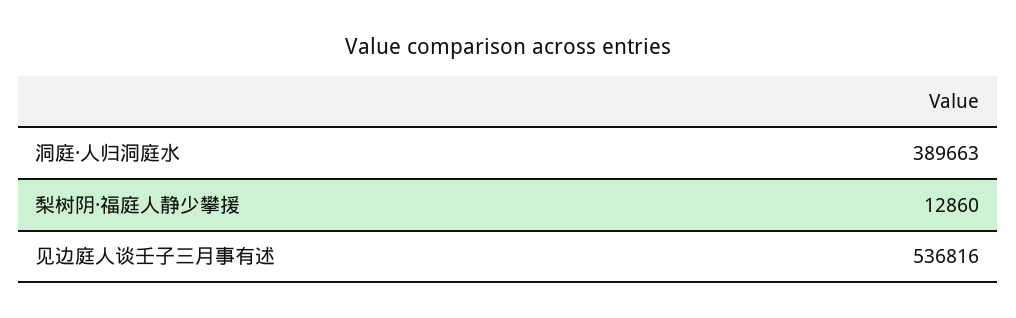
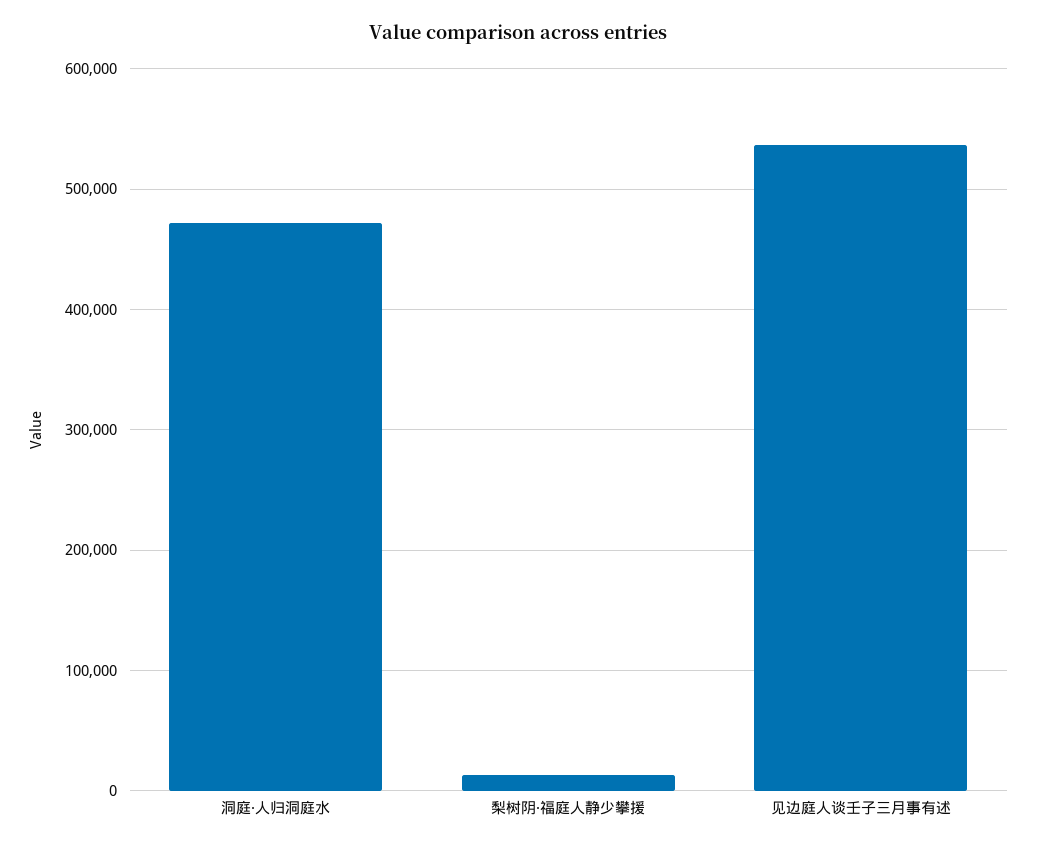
  {
-   "洞庭·人归洞庭水": 389663,
+   "洞庭·人归洞庭水": 470000,
    "梨树阴·福庭人静少攀援": 12860,
    "见边庭人谈壬子三月事有述": 536816
  }

